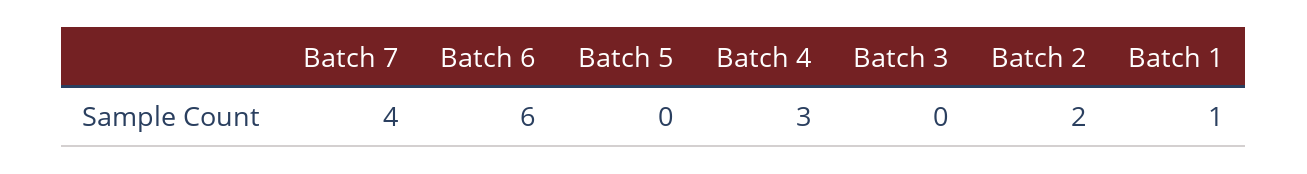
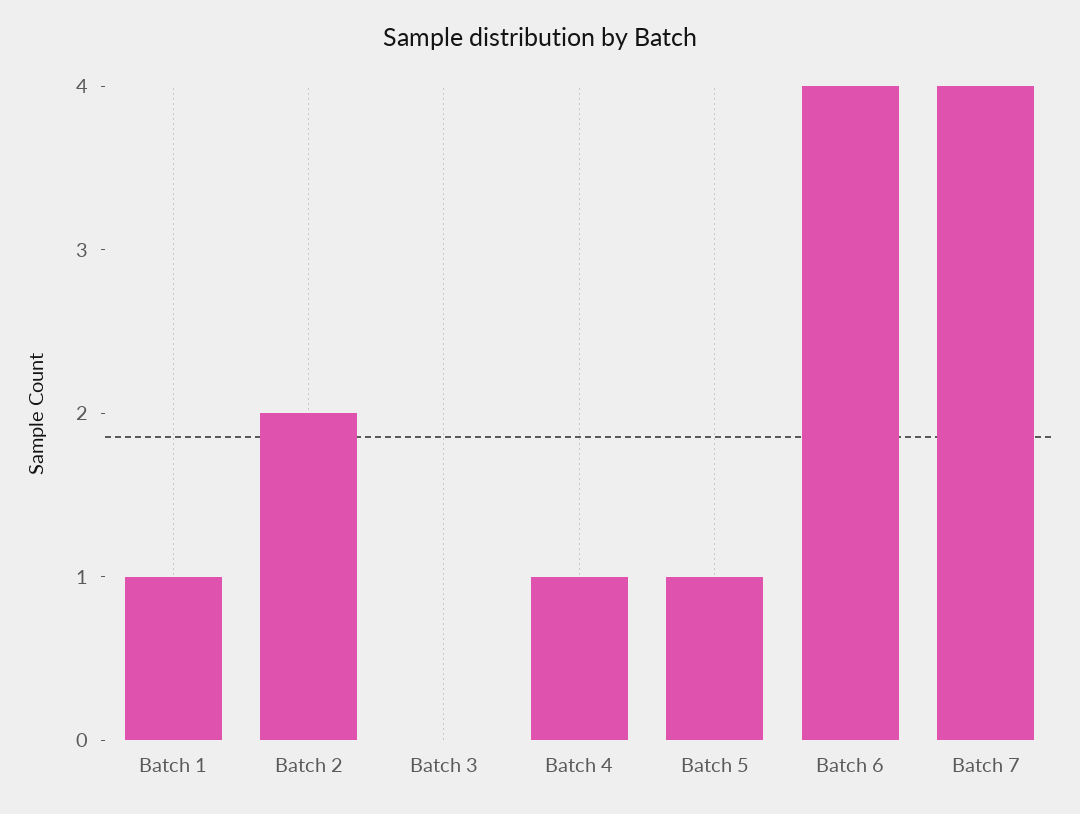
  {
    "Batch 7": 4,
-   "Batch 6": 6,
+   "Batch 6": 4,
-   "Batch 5": 0,
+   "Batch 5": 1,
-   "Batch 4": 3,
+   "Batch 4": 1,
    "Batch 3": 0,
    "Batch 2": 2,
    "Batch 1": 1
  }

